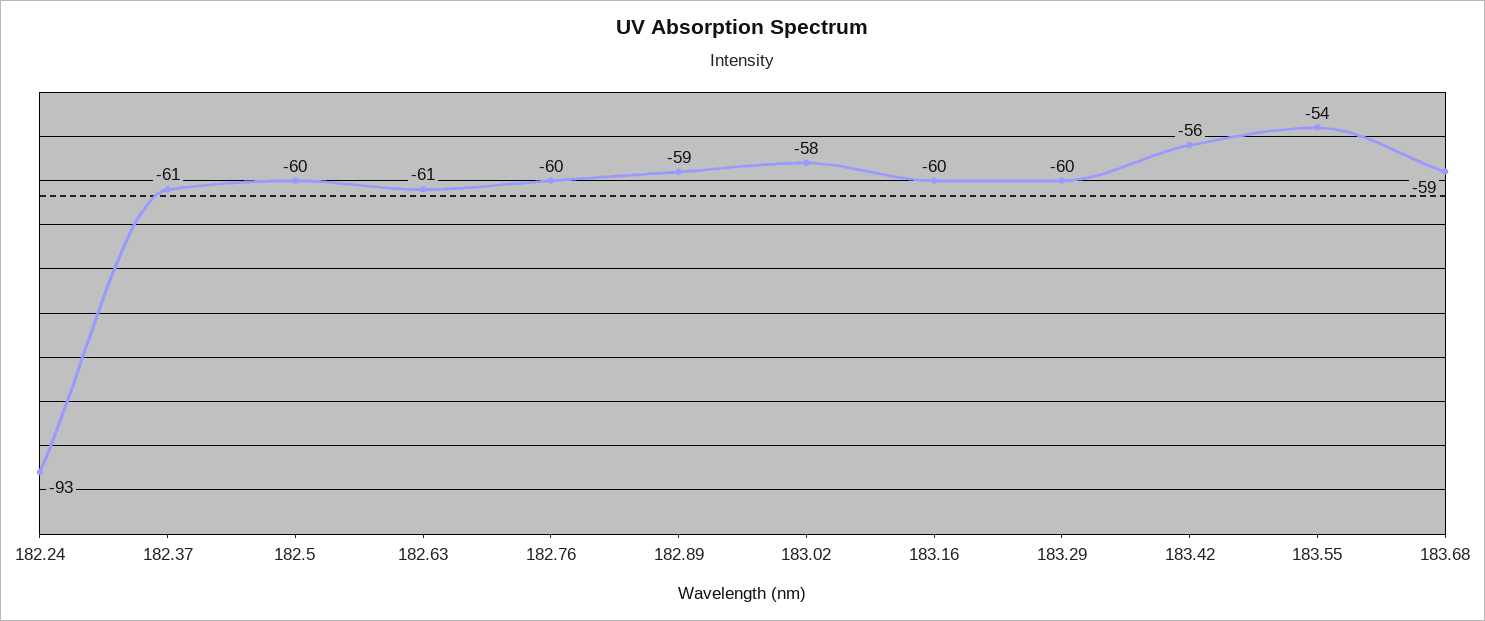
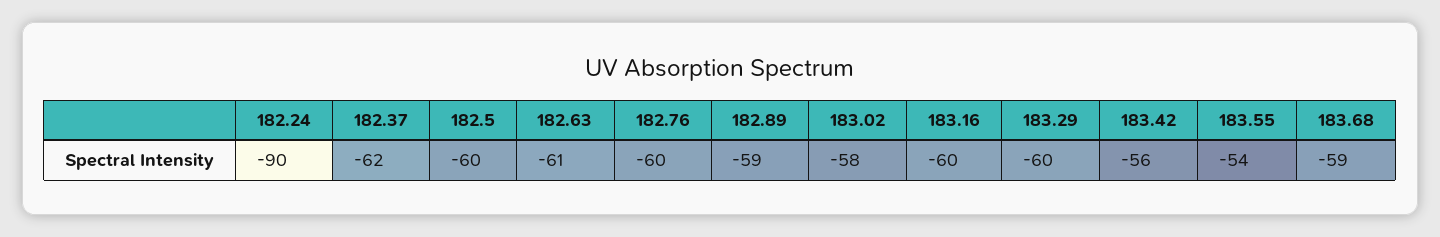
  {
-   "182.24": -93,
+   "182.24": -90,
-   "182.37": -61,
+   "182.37": -62,
    "182.5": -60,
    "182.63": -61,
    "182.76": -60,
    "182.89": -59,
    "183.02": -58,
    "183.16": -60,
    "183.29": -60,
    "183.42": -56,
    "183.55": -54,
    "183.68": -59
  }

